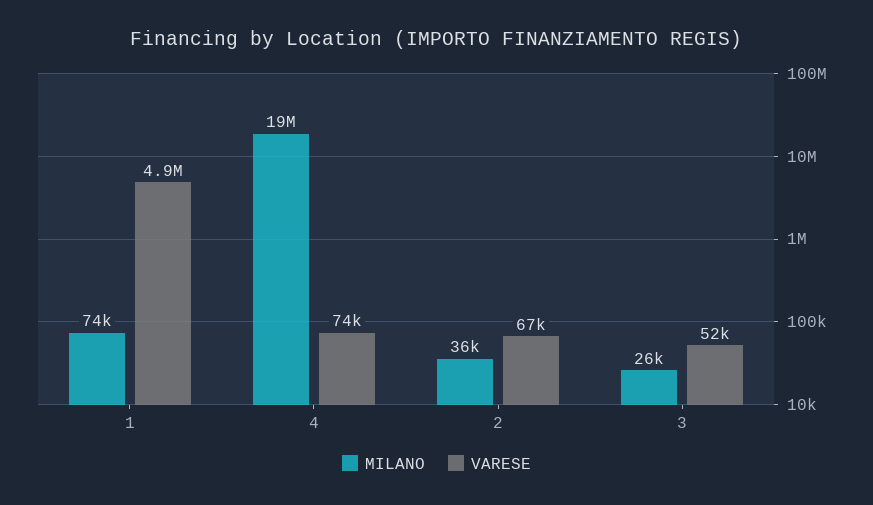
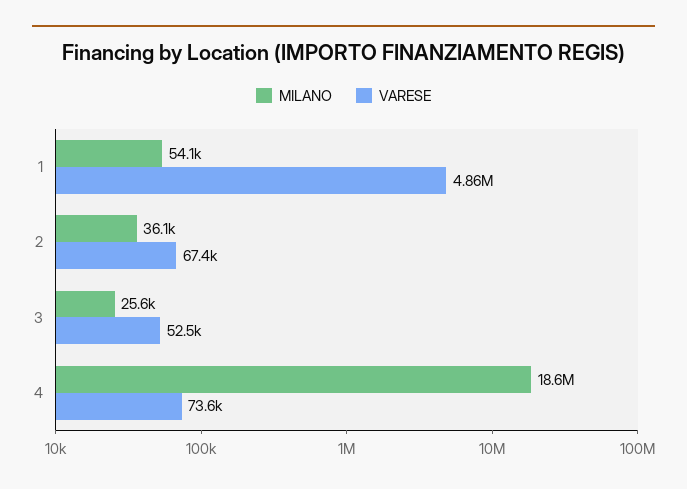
  {
    "MILANO": {
-     "1": 74000,
+     "1": 54100,
      "4": 18600000,
      "2": 36100,
      "3": 25600
    },
    "VARESE": {
      "1": 4860000,
      "4": 73600,
      "2": 67400,
      "3": 52500
    }
  }

